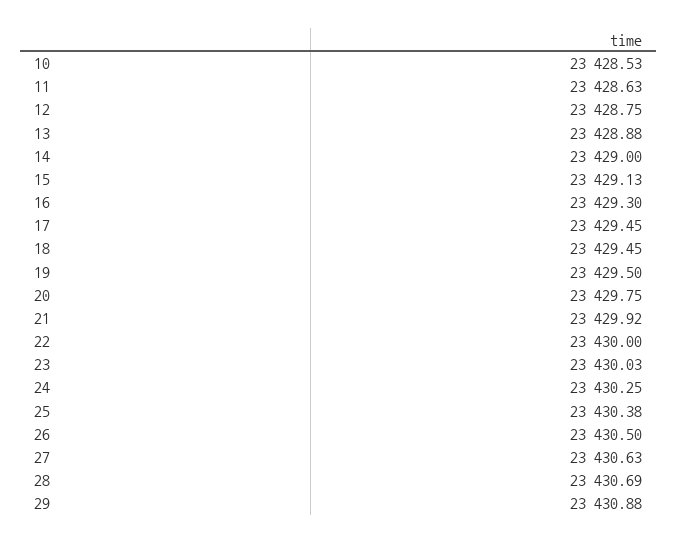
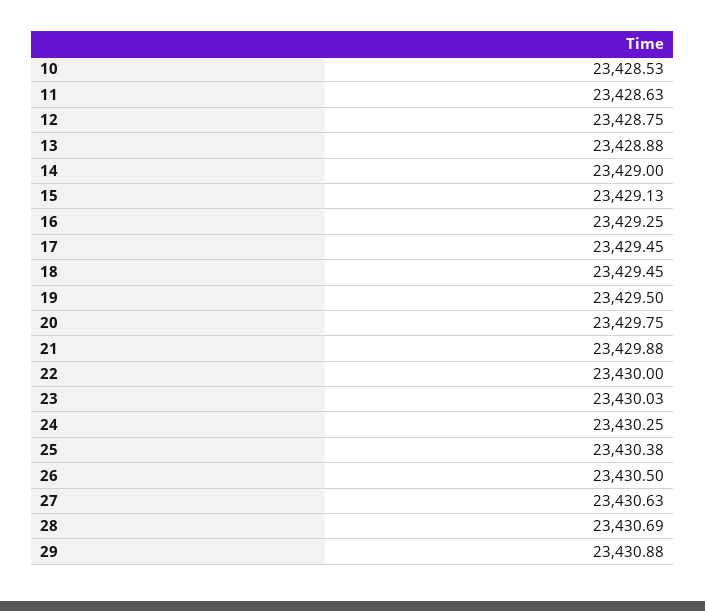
  {
    "10": 23428.53,
    "11": 23428.63,
    "12": 23428.75,
    "13": 23428.88,
    "14": 23429,
    "15": 23429.13,
-   "16": 23429.3,
+   "16": 23429.25,
    "17": 23429.45,
    "18": 23429.45,
    "19": 23429.5,
    "20": 23429.75,
-   "21": 23429.92,
+   "21": 23429.88,
    "22": 23430,
    "23": 23430.03,
    "24": 23430.25,
    "25": 23430.38,
    "26": 23430.5,
    "27": 23430.63,
    "28": 23430.69,
    "29": 23430.88
  }

